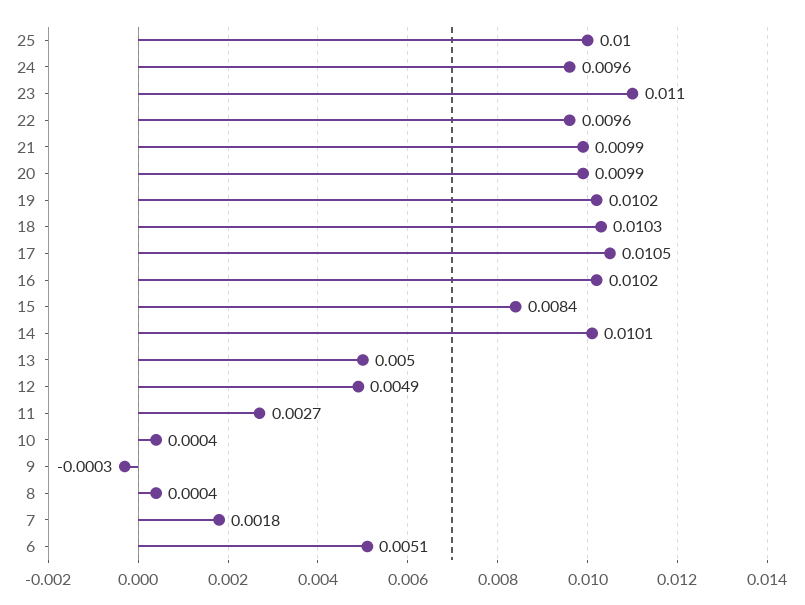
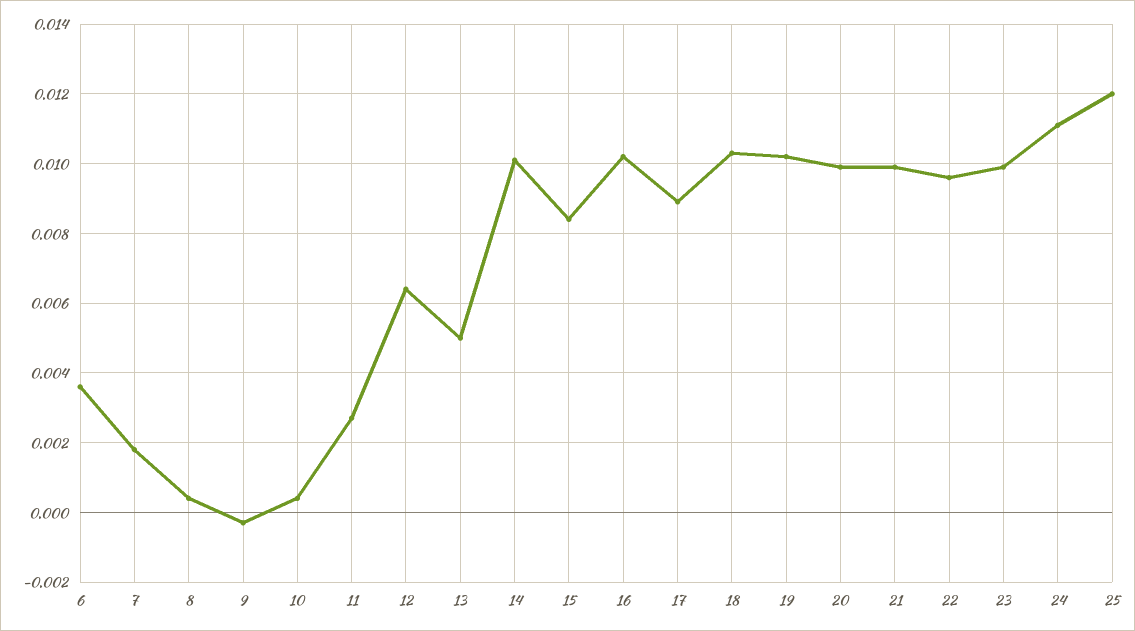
  {
-   "25": 0.01,
+   "25": 0.012,
-   "24": 0.0096,
+   "24": 0.011,
-   "23": 0.011,
+   "23": 0.01,
    "22": 0.0096,
    "21": 0.0099,
    "20": 0.0099,
    "19": 0.0102,
    "18": 0.0103,
-   "17": 0.0105,
+   "17": 0.009,
    "16": 0.0102,
    "15": 0.0084,
    "14": 0.0101,
    "13": 0.005,
-   "12": 0.0049,
+   "12": 0.0065,
    "11": 0.0027,
    "10": 0.0004,
    "9": -0.0003,
    "8": 0.0004,
    "7": 0.0018,
-   "6": 0.0051
+   "6": 0.0035
  }

